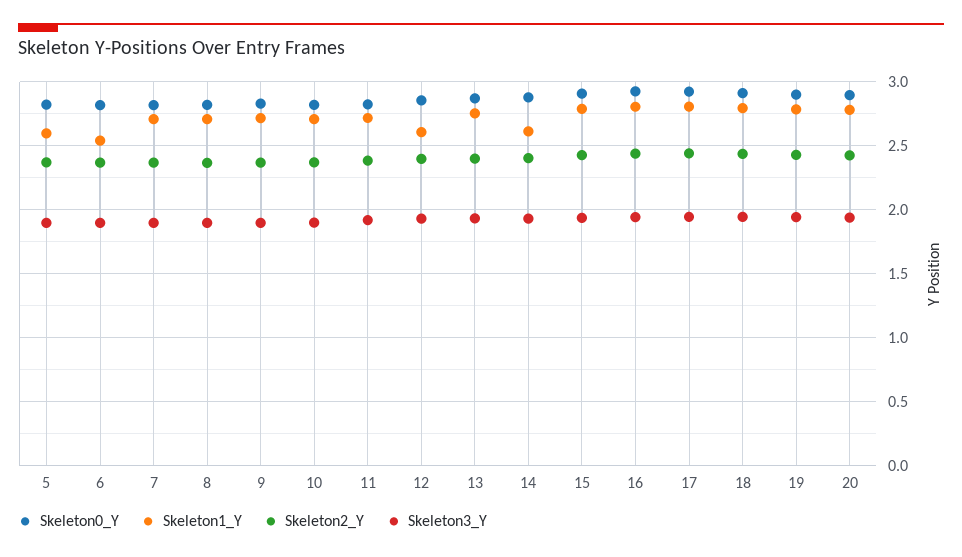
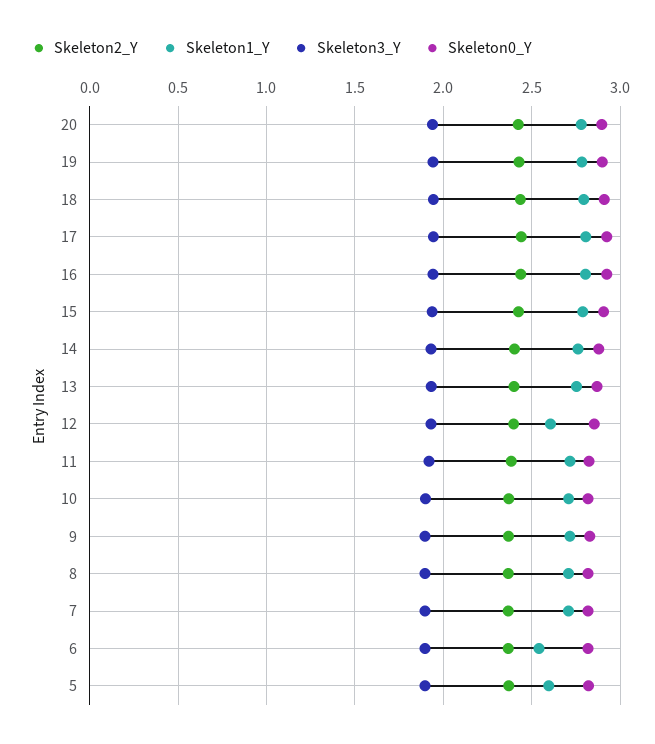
  {
    "Skeleton0_Y": {
      "5": 2.8,
      "6": 2.8,
      "7": 2.8,
      "8": 2.8,
      "9": 2.85,
      "10": 2.8,
      "11": 2.8,
      "12": 2.85,
      "13": 2.85,
      "14": 2.9,
      "15": 2.9,
      "16": 2.95,
      "17": 2.9,
      "18": 2.9,
      "19": 2.9,
      "20": 2.9
    },
    "Skeleton1_Y": {
      "5": 2.6,
      "6": 2.55,
      "7": 2.7,
      "8": 2.7,
      "9": 2.7,
      "10": 2.7,
      "11": 2.7,
      "12": 2.6,
      "13": 2.75,
-     "14": 2.6,
+     "14": 2.75,
      "15": 2.8,
      "16": 2.8,
      "17": 2.8,
      "18": 2.8,
      "19": 2.8,
      "20": 2.8
    },
    "Skeleton2_Y": {
      "5": 2.35,
      "6": 2.35,
      "7": 2.35,
      "8": 2.35,
      "9": 2.35,
      "10": 2.35,
      "11": 2.4,
      "12": 2.4,
      "13": 2.4,
      "14": 2.4,
      "15": 2.45,
      "16": 2.45,
      "17": 2.45,
      "18": 2.45,
      "19": 2.45,
      "20": 2.4
    },
    "Skeleton3_Y": {
      "5": 1.9,
      "6": 1.9,
      "7": 1.9,
      "8": 1.9,
      "9": 1.9,
      "10": 1.9,
      "11": 1.9,
      "12": 1.95,
      "13": 1.95,
      "14": 1.95,
      "15": 1.95,
      "16": 1.95,
      "17": 1.95,
      "18": 1.95,
      "19": 1.95,
      "20": 1.95
    }
  }

